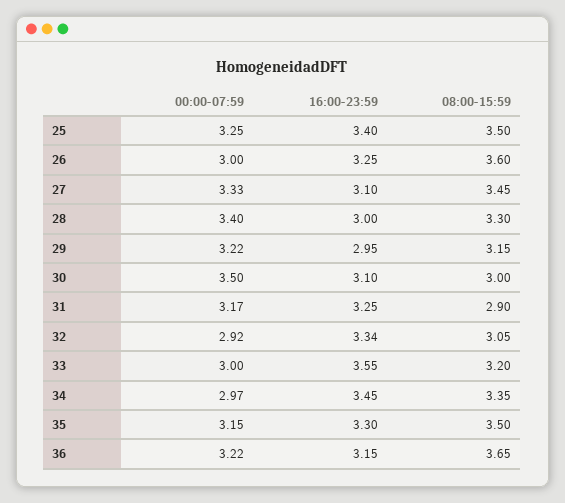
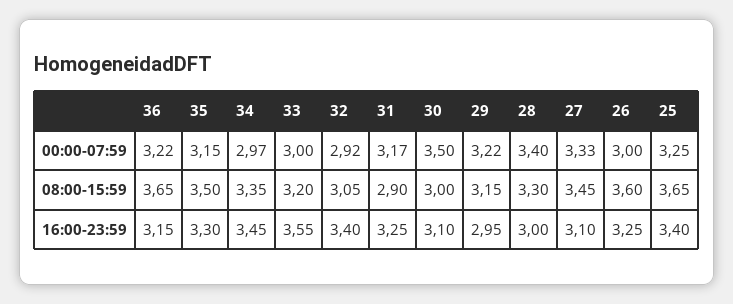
  {
    "00:00-07:59": {
      "25": 3.25,
      "26": 3,
      "27": 3.33,
      "28": 3.4,
      "29": 3.22,
      "30": 3.5,
      "31": 3.17,
      "32": 2.92,
      "33": 3,
      "34": 2.97,
      "35": 3.15,
      "36": 3.22
    },
    "16:00-23:59": {
      "25": 3.4,
      "26": 3.25,
      "27": 3.1,
      "28": 3,
      "29": 2.95,
      "30": 3.1,
      "31": 3.25,
-     "32": 3.34,
+     "32": 3.4,
      "33": 3.55,
      "34": 3.45,
      "35": 3.3,
      "36": 3.15
    },
    "08:00-15:59": {
-     "25": 3.5,
+     "25": 3.65,
      "26": 3.6,
      "27": 3.45,
      "28": 3.3,
      "29": 3.15,
      "30": 3,
      "31": 2.9,
      "32": 3.05,
      "33": 3.2,
      "34": 3.35,
      "35": 3.5,
      "36": 3.65
    }
  }

